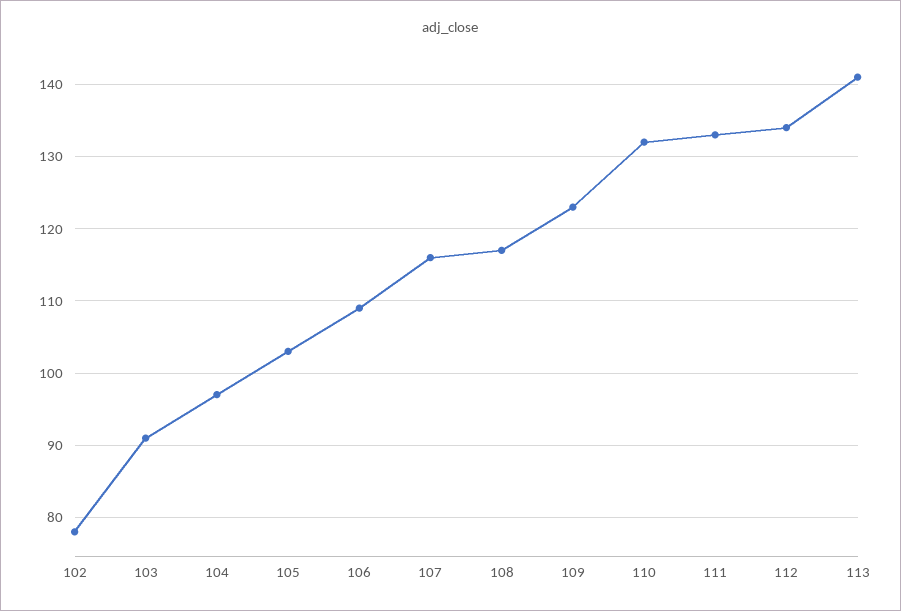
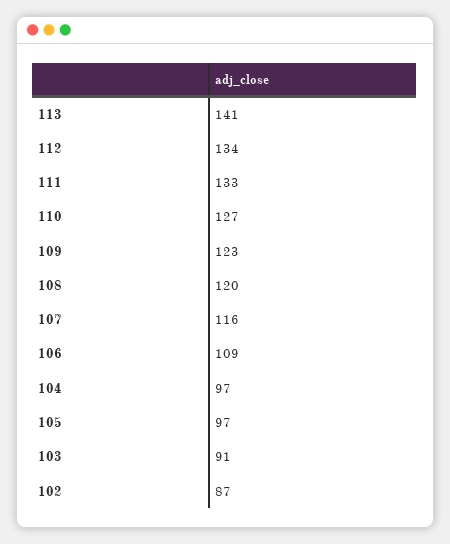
  {
-   "102": 78,
+   "102": 87,
    "103": 91,
    "104": 97,
-   "105": 103,
+   "105": 97,
    "106": 109,
    "107": 116,
-   "108": 117,
+   "108": 120,
    "109": 123,
-   "110": 132,
+   "110": 127,
    "111": 133,
    "112": 134,
    "113": 141
  }

